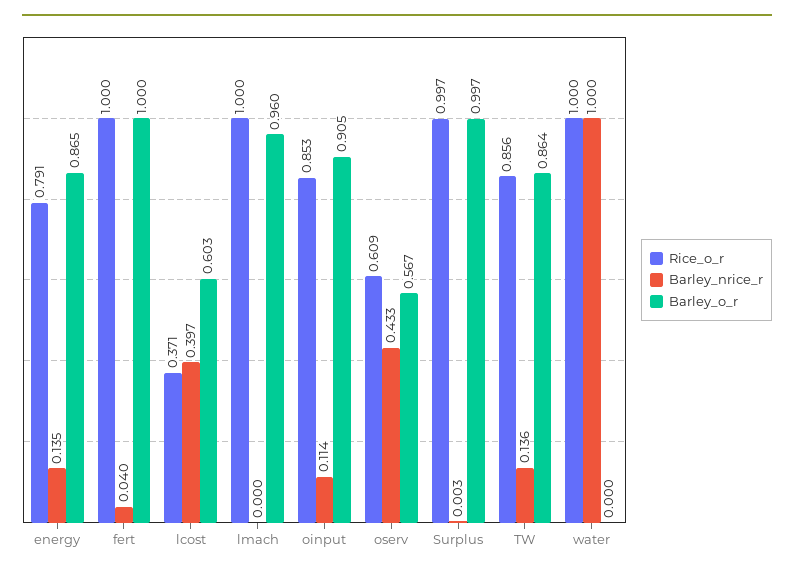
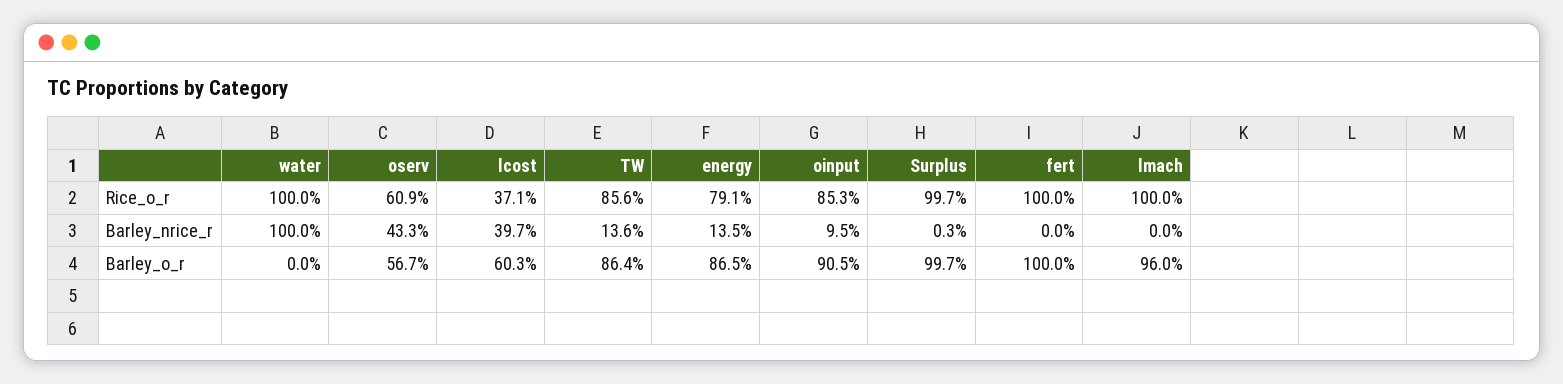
  {
    "Rice_o_r": {
      "energy": 0.791,
      "fert": 1,
      "lcost": 0.371,
      "lmach": 1,
      "oinput": 0.853,
      "oserv": 0.609,
      "Surplus": 0.997,
      "TW": 0.856,
      "water": 1
    },
    "Barley_nrice_r": {
      "energy": 0.135,
-     "fert": 0.04,
+     "fert": 0,
      "lcost": 0.397,
      "lmach": 0,
-     "oinput": 0.114,
+     "oinput": 0.095,
      "oserv": 0.433,
      "Surplus": 0.003,
      "TW": 0.136,
      "water": 1
    },
    "Barley_o_r": {
      "energy": 0.865,
      "fert": 1,
      "lcost": 0.603,
      "lmach": 0.96,
      "oinput": 0.905,
      "oserv": 0.567,
      "Surplus": 0.997,
      "TW": 0.864,
      "water": 0
    }
  }

